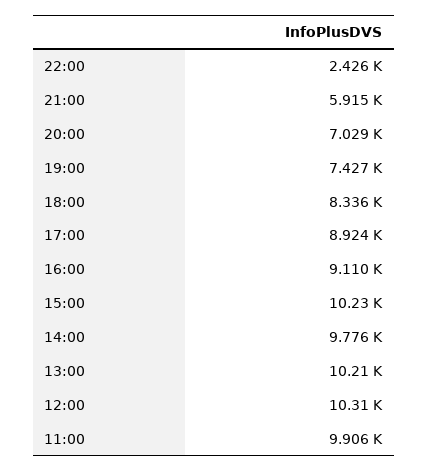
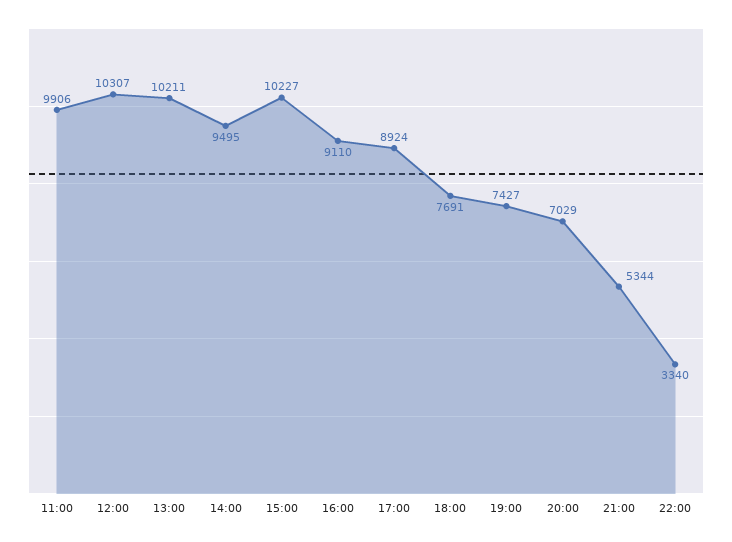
  {
-   "22:00": 2426,
+   "22:00": 3340,
-   "21:00": 5915,
+   "21:00": 5344,
    "20:00": 7029,
    "19:00": 7427,
-   "18:00": 8336,
+   "18:00": 7691,
    "17:00": 8924,
    "16:00": 9110,
    "15:00": 10227,
-   "14:00": 9776,
+   "14:00": 9495,
    "13:00": 10211,
    "12:00": 10307,
    "11:00": 9906
  }

